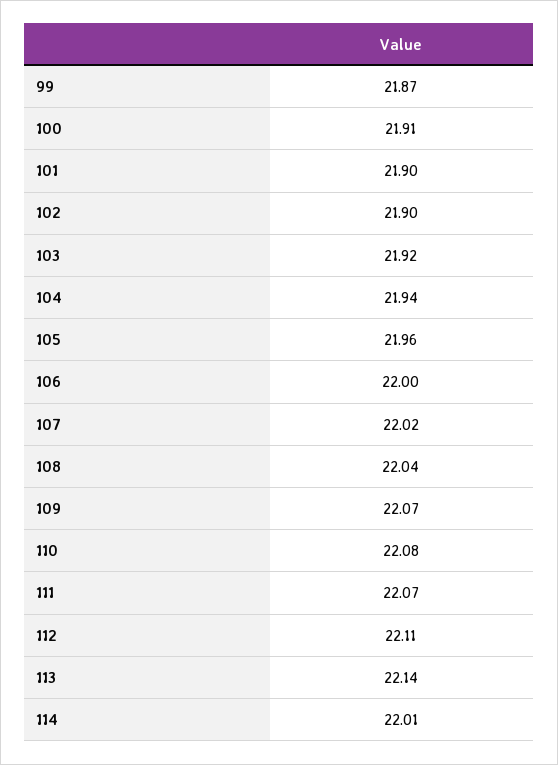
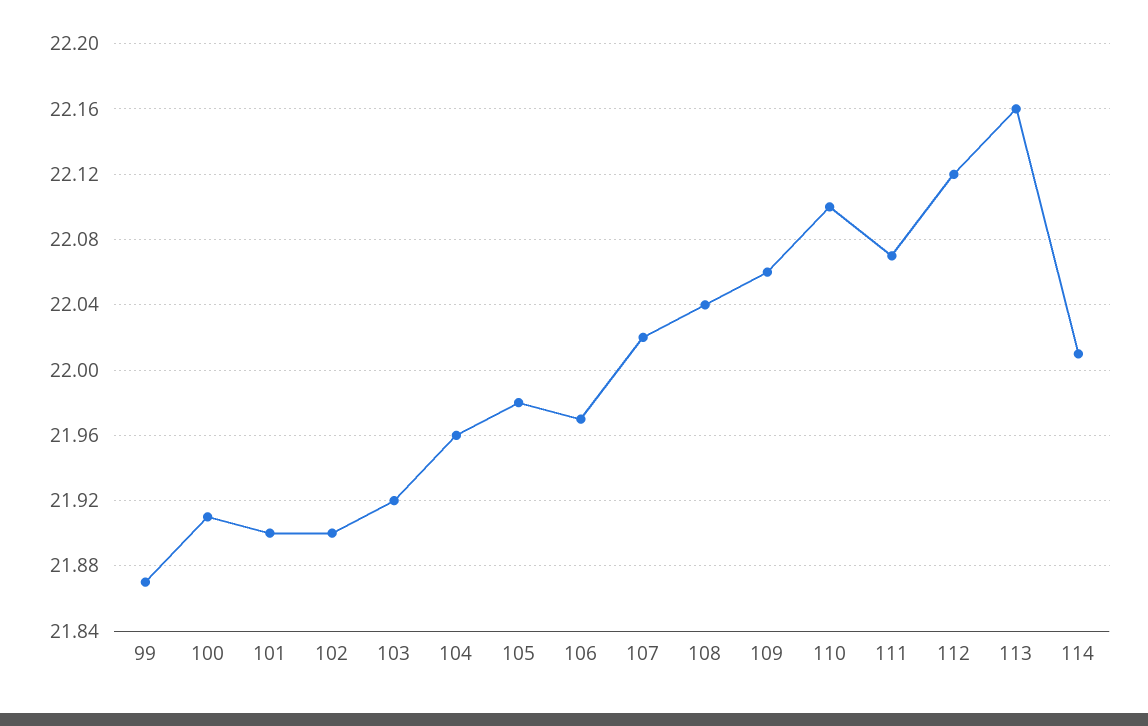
  {
    "99": 21.87,
    "100": 21.91,
    "101": 21.9,
    "102": 21.9,
    "103": 21.92,
-   "104": 21.94,
+   "104": 21.96,
-   "105": 21.96,
+   "105": 21.98,
-   "106": 22,
+   "106": 21.97,
    "107": 22.02,
    "108": 22.04,
-   "109": 22.07,
+   "109": 22.06,
-   "110": 22.08,
+   "110": 22.1,
    "111": 22.07,
-   "112": 22.11,
+   "112": 22.12,
-   "113": 22.14,
+   "113": 22.16,
    "114": 22.01
  }

